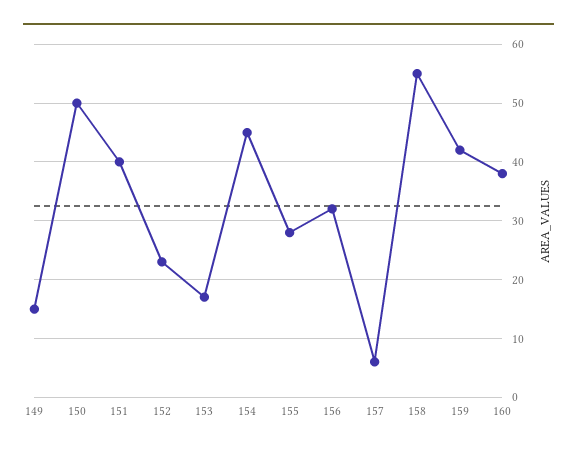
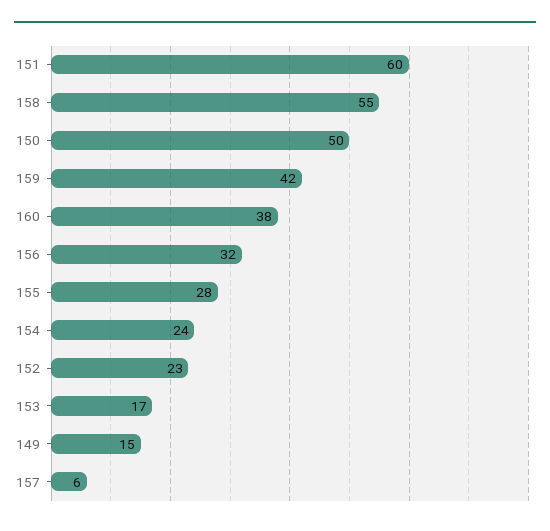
  {
    "149": 15,
    "150": 50,
-   "151": 40,
+   "151": 60,
    "152": 23,
    "153": 17,
-   "154": 45,
+   "154": 24,
    "155": 28,
    "156": 32,
    "157": 6,
    "158": 55,
    "159": 42,
    "160": 38
  }

